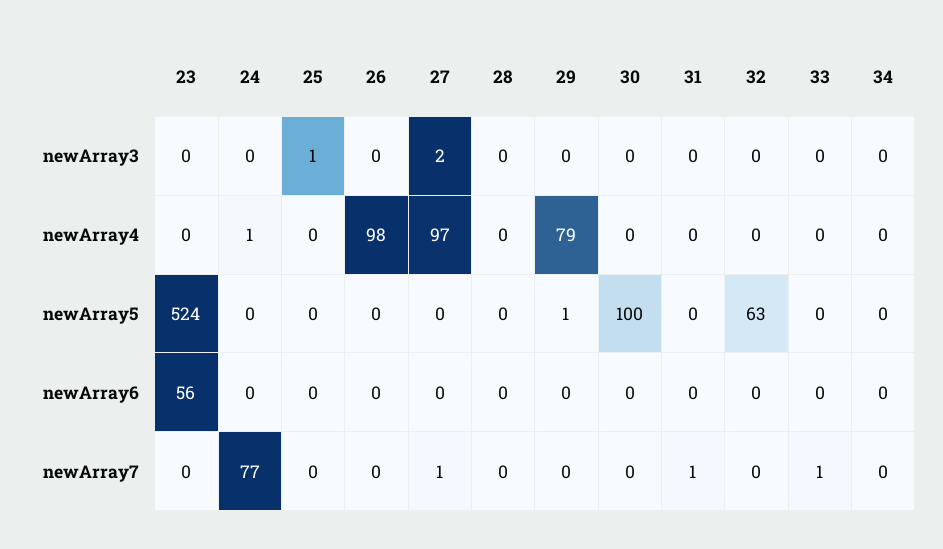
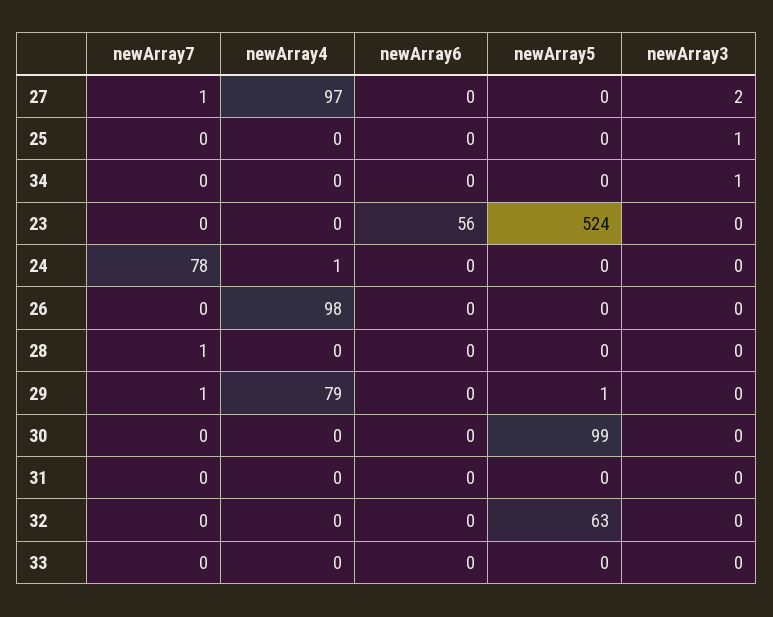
  {
    "23": {
      "newArray3": 0,
      "newArray4": 0,
      "newArray5": 524,
      "newArray6": 56,
      "newArray7": 0
    },
    "24": {
      "newArray3": 0,
      "newArray4": 1,
      "newArray5": 0,
      "newArray6": 0,
-     "newArray7": 77
+     "newArray7": 78
    },
    "25": {
      "newArray3": 1,
      "newArray4": 0,
      "newArray5": 0,
      "newArray6": 0,
      "newArray7": 0
    },
    "26": {
      "newArray3": 0,
      "newArray4": 98,
      "newArray5": 0,
      "newArray6": 0,
      "newArray7": 0
    },
    "27": {
      "newArray3": 2,
      "newArray4": 97,
      "newArray5": 0,
      "newArray6": 0,
      "newArray7": 1
    },
    "28": {
      "newArray3": 0,
      "newArray4": 0,
      "newArray5": 0,
      "newArray6": 0,
-     "newArray7": 0
+     "newArray7": 1
    },
    "29": {
      "newArray3": 0,
      "newArray4": 79,
      "newArray5": 1,
      "newArray6": 0,
-     "newArray7": 0
+     "newArray7": 1
    },
    "30": {
      "newArray3": 0,
      "newArray4": 0,
-     "newArray5": 100,
+     "newArray5": 99,
      "newArray6": 0,
      "newArray7": 0
    },
    "31": {
      "newArray3": 0,
      "newArray4": 0,
      "newArray5": 0,
      "newArray6": 0,
-     "newArray7": 1
+     "newArray7": 0
    },
    "32": {
      "newArray3": 0,
      "newArray4": 0,
      "newArray5": 63,
      "newArray6": 0,
      "newArray7": 0
    },
    "33": {
      "newArray3": 0,
      "newArray4": 0,
      "newArray5": 0,
      "newArray6": 0,
-     "newArray7": 1
+     "newArray7": 0
    },
    "34": {
-     "newArray3": 0,
+     "newArray3": 1,
      "newArray4": 0,
      "newArray5": 0,
      "newArray6": 0,
      "newArray7": 0
    }
  }

